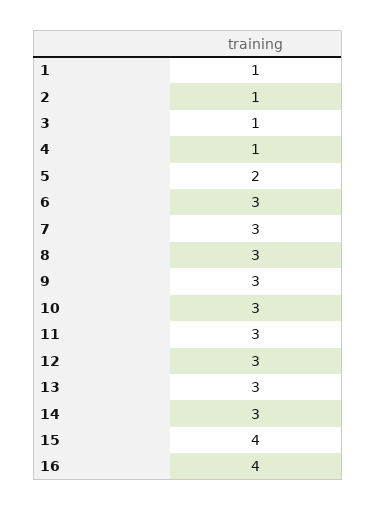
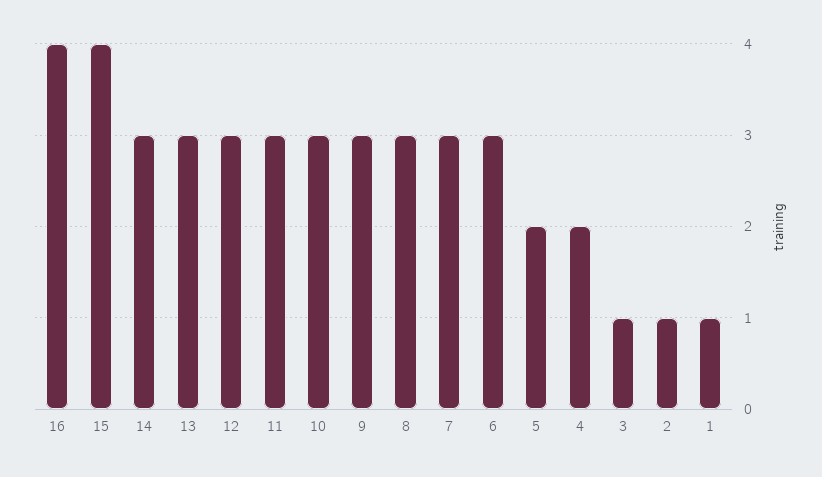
  {
    "1": 1,
    "2": 1,
    "3": 1,
-   "4": 1,
+   "4": 2,
    "5": 2,
    "6": 3,
    "7": 3,
    "8": 3,
    "9": 3,
    "10": 3,
    "11": 3,
    "12": 3,
    "13": 3,
    "14": 3,
    "15": 4,
    "16": 4
  }

